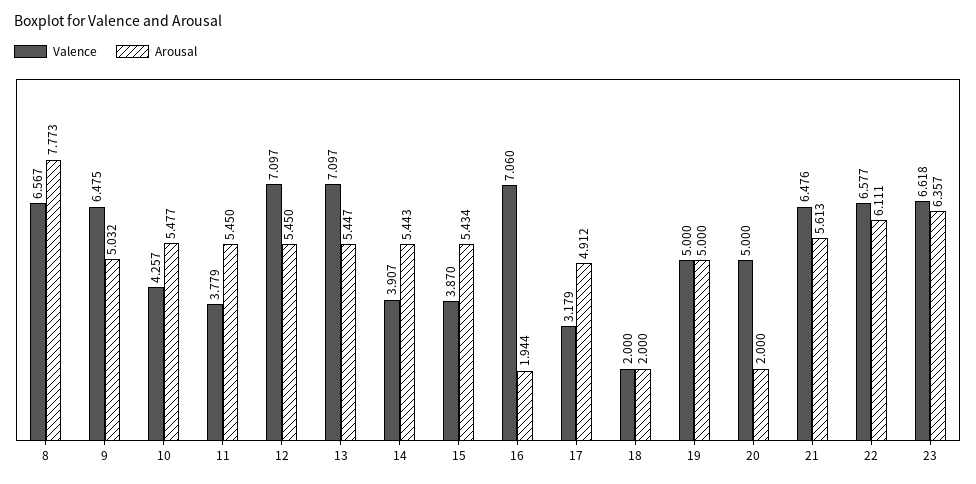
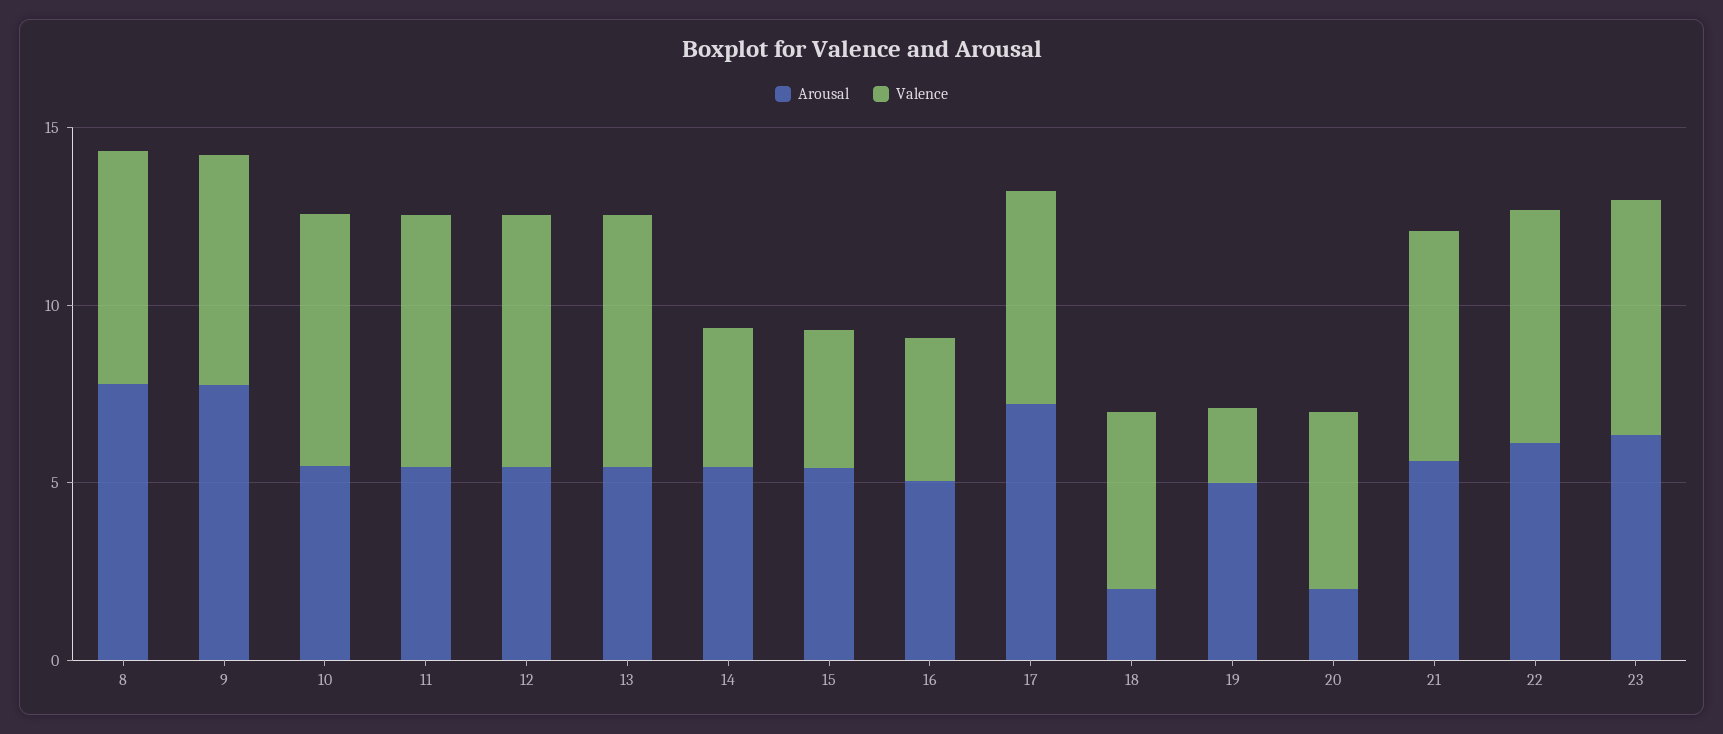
  {
    "Valence": {
      "8": 6.567,
      "9": 6.475,
-     "10": 4.257,
+     "10": 7,
-     "11": 3.779,
+     "11": 7,
      "12": 7.097,
      "13": 7.097,
      "14": 3.907,
      "15": 3.87,
-     "16": 7.06,
+     "16": 4,
-     "17": 3.179,
+     "17": 6,
-     "18": 2,
+     "18": 5,
-     "19": 5,
+     "19": 2,
      "20": 5,
      "21": 6.476,
      "22": 6.577,
      "23": 6.618
    },
    "Arousal": {
      "8": 7.773,
-     "9": 5.032,
+     "9": 8,
      "10": 5.477,
      "11": 5.45,
      "12": 5.45,
      "13": 5.447,
      "14": 5.443,
      "15": 5.434,
-     "16": 1.944,
+     "16": 5,
-     "17": 4.912,
+     "17": 7,
      "18": 2,
      "19": 5,
      "20": 2,
      "21": 5.613,
      "22": 6.111,
      "23": 6.357
    }
  }

